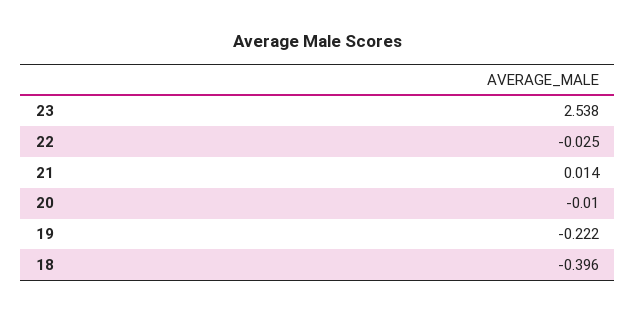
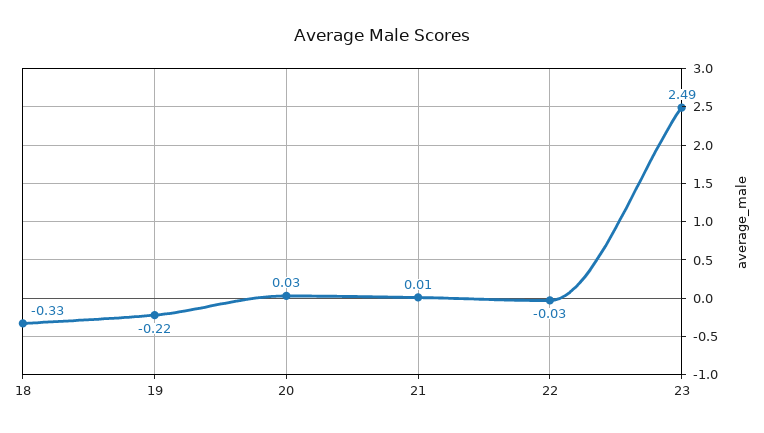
  {
-   "23": 2.538,
+   "23": 2.49,
    "22": -0.025,
    "21": 0.014,
-   "20": -0.01,
+   "20": 0.03,
    "19": -0.222,
-   "18": -0.396
+   "18": -0.33
  }

